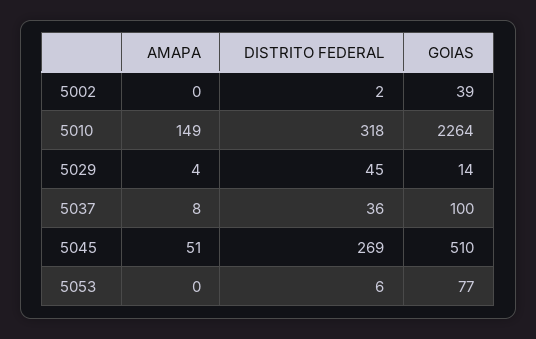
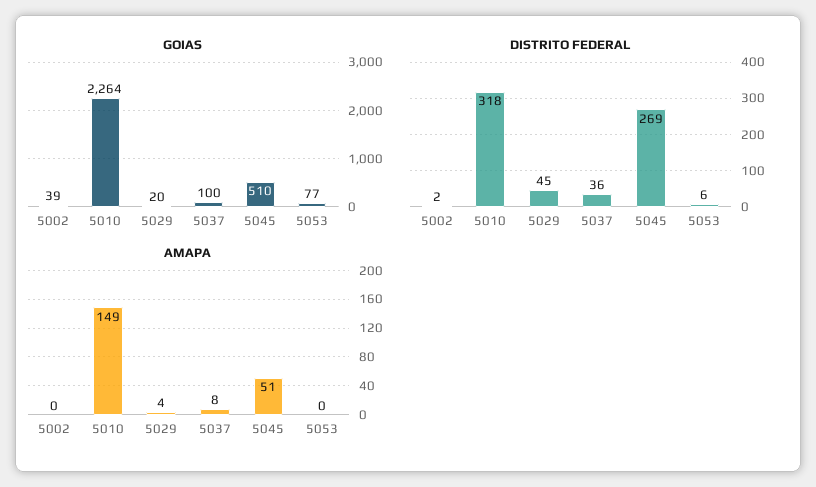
  {
    "AMAPA": {
      "5002": 0,
      "5010": 149,
      "5029": 4,
      "5037": 8,
      "5045": 51,
      "5053": 0
    },
    "DISTRITO FEDERAL": {
      "5002": 2,
      "5010": 318,
      "5029": 45,
      "5037": 36,
      "5045": 269,
      "5053": 6
    },
    "GOIAS": {
      "5002": 39,
      "5010": 2264,
-     "5029": 14,
+     "5029": 20,
      "5037": 100,
      "5045": 510,
      "5053": 77
    }
  }

